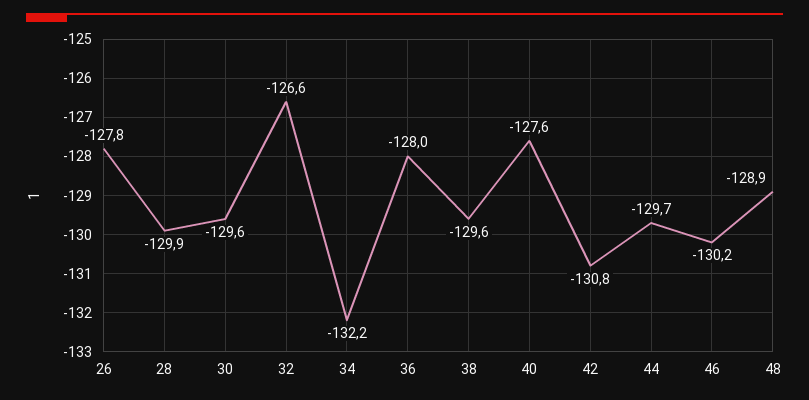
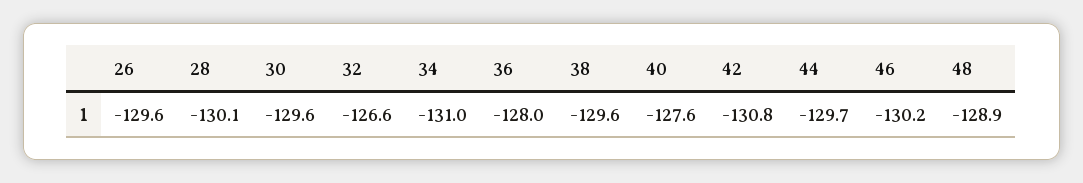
  {
-   "26": -127.8,
+   "26": -129.6,
-   "28": -129.9,
+   "28": -130.1,
    "30": -129.6,
    "32": -126.6,
-   "34": -132.2,
+   "34": -131,
    "36": -128,
    "38": -129.6,
    "40": -127.6,
    "42": -130.8,
    "44": -129.7,
    "46": -130.2,
    "48": -128.9
  }

